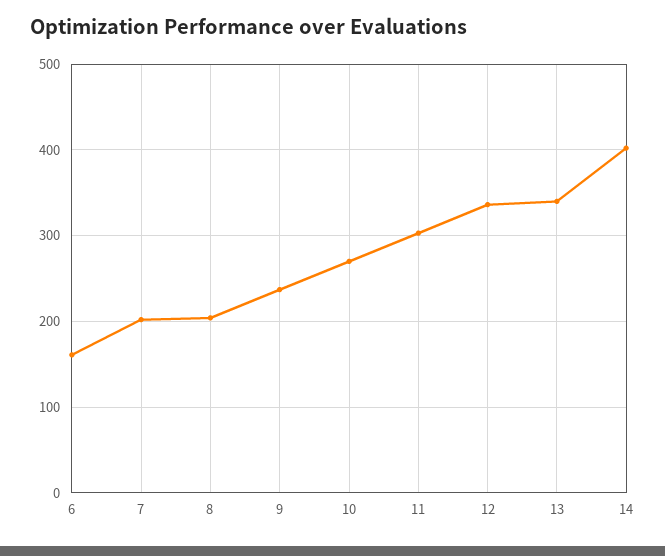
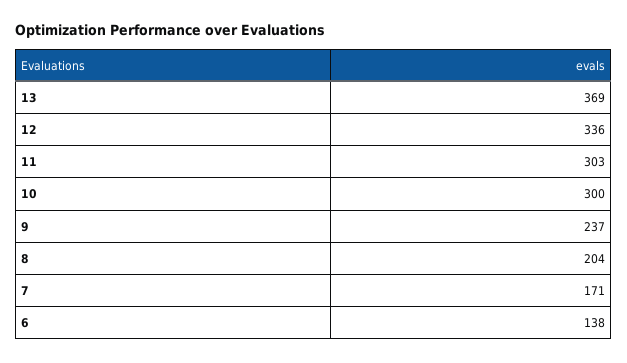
  {
-   "6": 160,
+   "6": 138,
-   "7": 200,
+   "7": 171,
    "8": 204,
    "9": 237,
-   "10": 270,
+   "10": 300,
    "11": 303,
    "12": 336,
-   "13": 340,
+   "13": 369
-   "14": 400
  }

